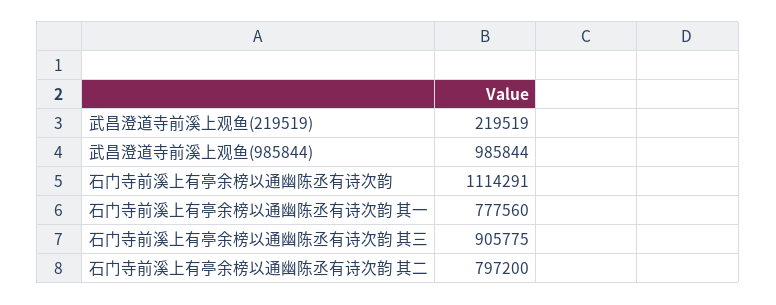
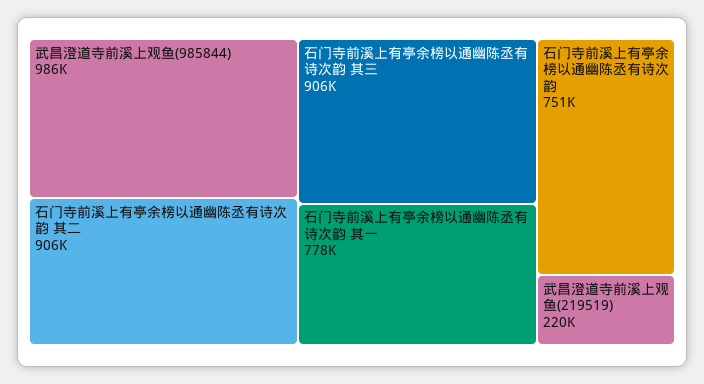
  {
    "武昌澄道寺前溪上观鱼(219519)": 219519,
    "武昌澄道寺前溪上观鱼(985844)": 985844,
-   "石门寺前溪上有亭余榜以通幽陈丞有诗次韵": 1114291,
+   "石门寺前溪上有亭余榜以通幽陈丞有诗次韵": 751000,
    "石门寺前溪上有亭余榜以通幽陈丞有诗次韵 其一": 777560,
    "石门寺前溪上有亭余榜以通幽陈丞有诗次韵 其三": 905775,
-   "石门寺前溪上有亭余榜以通幽陈丞有诗次韵 其二": 797200
+   "石门寺前溪上有亭余榜以通幽陈丞有诗次韵 其二": 906000
  }

